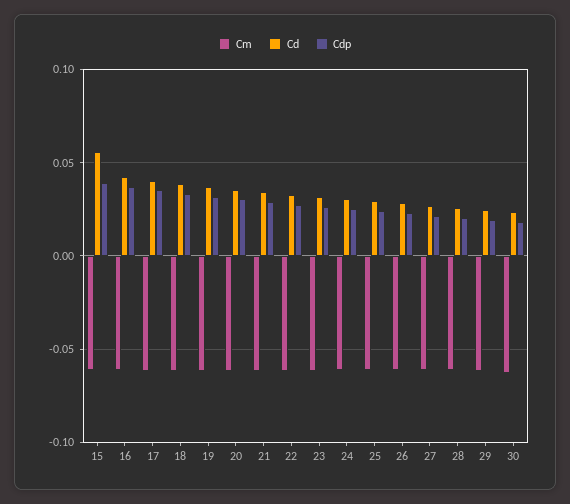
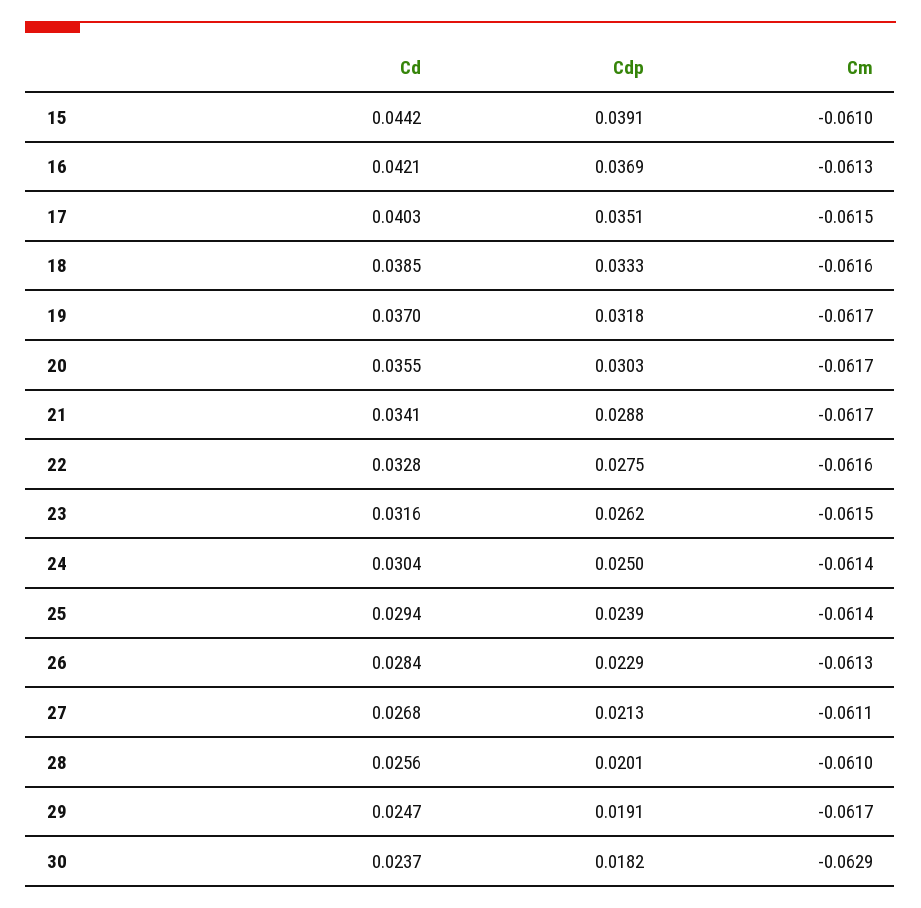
  {
    "Cm": {
      "15": -0.061,
      "16": -0.0613,
      "17": -0.0615,
      "18": -0.0616,
      "19": -0.0617,
      "20": -0.0617,
      "21": -0.0617,
      "22": -0.0616,
      "23": -0.0615,
      "24": -0.0614,
      "25": -0.0614,
      "26": -0.0613,
      "27": -0.0611,
      "28": -0.061,
      "29": -0.0617,
      "30": -0.0629
    },
    "Cd": {
-     "15": 0.055,
+     "15": 0.0442,
      "16": 0.0421,
      "17": 0.0403,
      "18": 0.0385,
      "19": 0.037,
      "20": 0.0355,
      "21": 0.0341,
      "22": 0.0328,
      "23": 0.0316,
      "24": 0.0304,
      "25": 0.0294,
      "26": 0.0284,
      "27": 0.0268,
      "28": 0.0256,
      "29": 0.0247,
      "30": 0.0237
    },
    "Cdp": {
      "15": 0.0391,
      "16": 0.0369,
      "17": 0.0351,
      "18": 0.0333,
      "19": 0.0318,
      "20": 0.0303,
      "21": 0.0288,
      "22": 0.0275,
      "23": 0.0262,
      "24": 0.025,
      "25": 0.0239,
      "26": 0.0229,
      "27": 0.0213,
      "28": 0.0201,
      "29": 0.0191,
      "30": 0.0182
    }
  }

